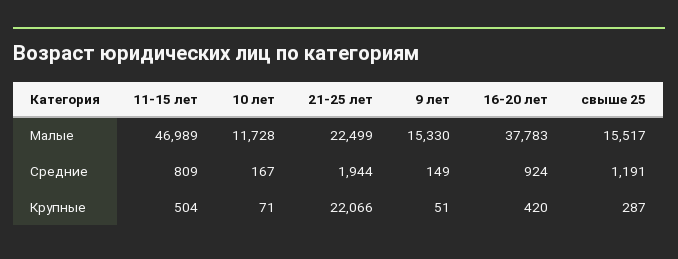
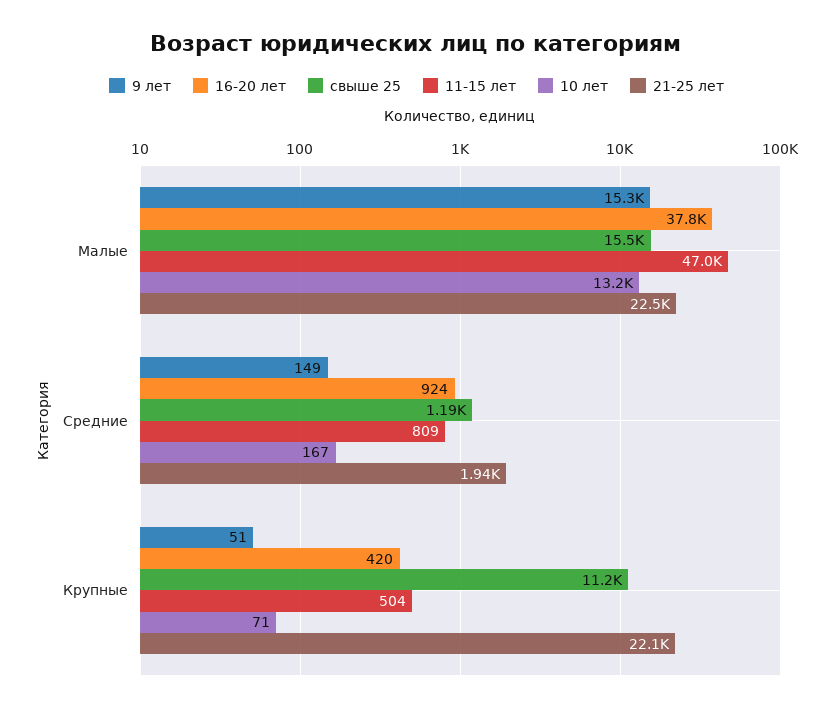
  {
    "11-15 лет": {
      "Малые": 46989,
      "Средние": 809,
      "Крупные": 504
    },
    "10 лет": {
-     "Малые": 11728,
+     "Малые": 13200,
      "Средние": 167,
      "Крупные": 71
    },
    "21-25 лет": {
      "Малые": 22499,
      "Средние": 1944,
      "Крупные": 22066
    },
    "9 лет": {
      "Малые": 15330,
      "Средние": 149,
      "Крупные": 51
    },
    "16-20 лет": {
      "Малые": 37783,
      "Средние": 924,
      "Крупные": 420
    },
    "свыше 25": {
      "Малые": 15517,
      "Средние": 1191,
-     "Крупные": 287
+     "Крупные": 11200
    }
  }

